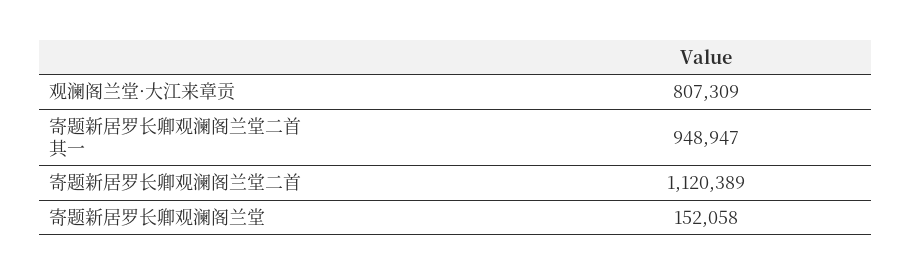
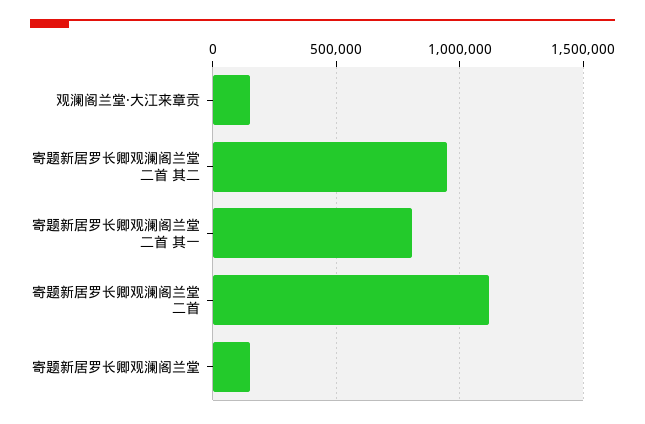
  {
-   "观澜阁兰堂·大江来章贡": 807309,
+   "观澜阁兰堂·大江来章贡": 150000,
-   "寄题新居罗长卿观澜阁兰堂二首 其一": 948947,
+   "寄题新居罗长卿观澜阁兰堂二首 其一": 800000,
    "寄题新居罗长卿观澜阁兰堂二首": 1120389,
-   "寄题新居罗长卿观澜阁兰堂": 152058
+   "寄题新居罗长卿观澜阁兰堂": 152058,
+   "寄题新居罗长卿观澜阁兰堂二首 其二": 950000
  }

